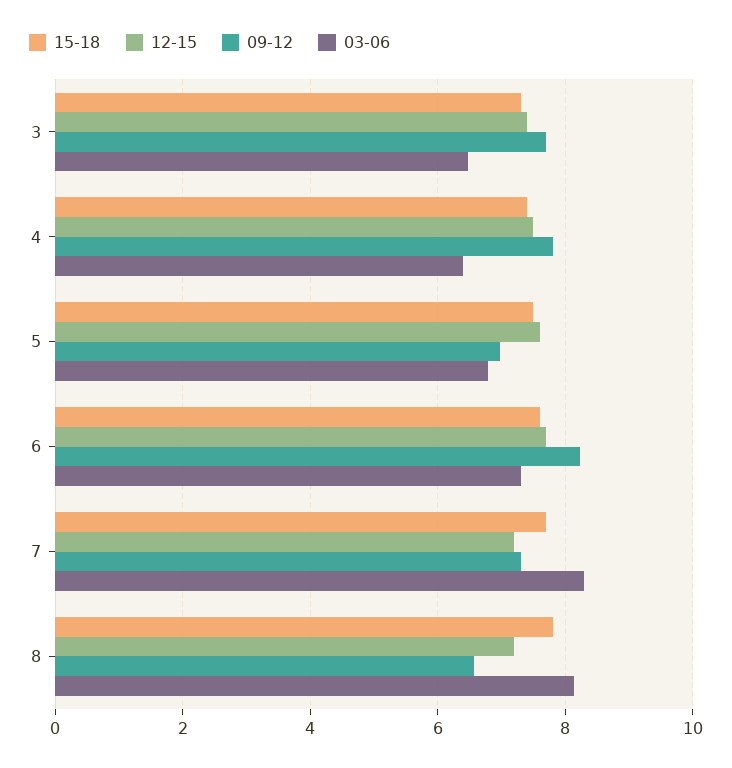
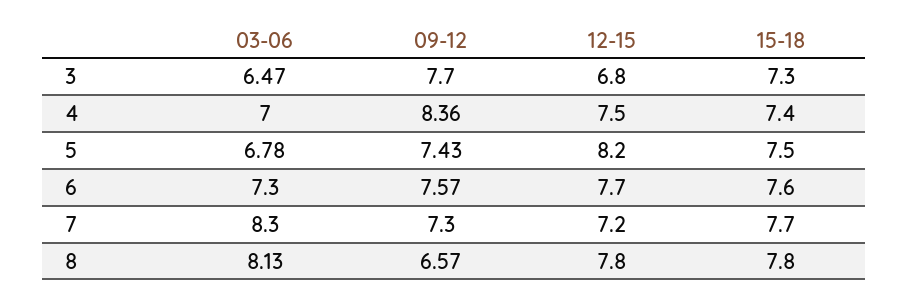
  {
    "15-18": {
      "3": 7.3,
      "4": 7.4,
      "5": 7.5,
      "6": 7.6,
      "7": 7.7,
      "8": 7.8
    },
    "12-15": {
-     "3": 7.4,
+     "3": 6.8,
      "4": 7.5,
-     "5": 7.6,
+     "5": 8.2,
      "6": 7.7,
      "7": 7.2,
-     "8": 7.2
+     "8": 7.8
    },
    "09-12": {
      "3": 7.7,
-     "4": 7.8,
+     "4": 8.36,
-     "5": 7,
+     "5": 7.43,
-     "6": 8.2,
+     "6": 7.57,
      "7": 7.3,
      "8": 6.57
    },
    "03-06": {
      "3": 6.47,
-     "4": 6.4,
+     "4": 7,
      "5": 6.78,
      "6": 7.3,
      "7": 8.3,
      "8": 8.13
    }
  }

